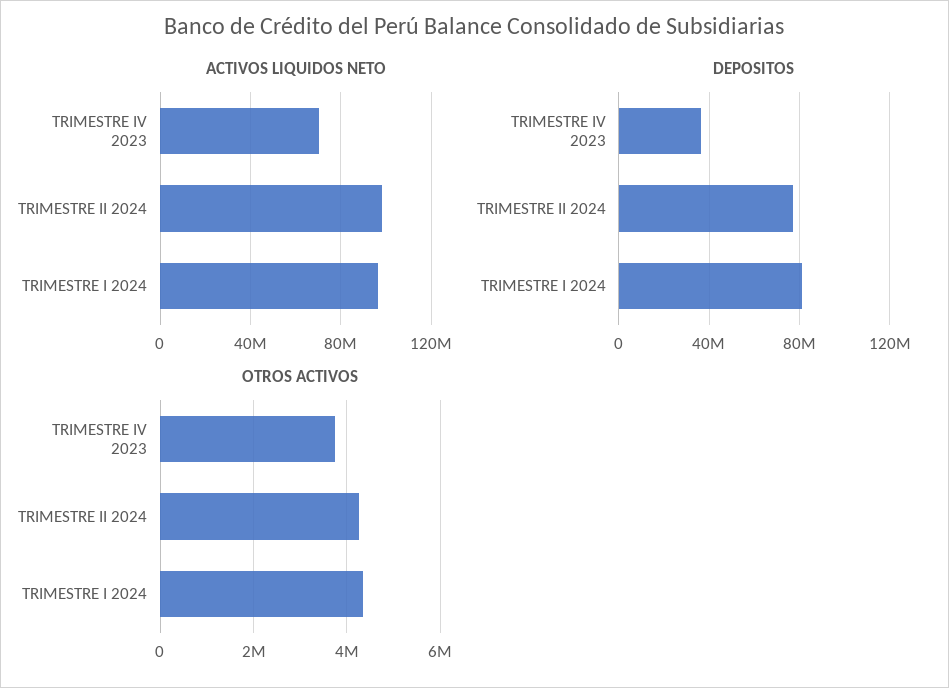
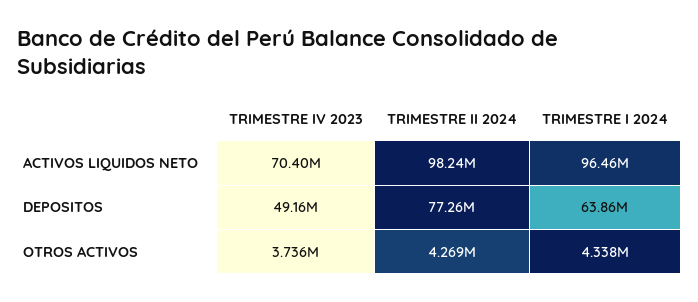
  {
    "ACTIVOS LIQUIDOS NETO": {
      "TRIMESTRE IV 2023": 70400000,
      "TRIMESTRE II 2024": 98240000,
      "TRIMESTRE I 2024": 96460000
    },
    "DEPOSITOS": {
-     "TRIMESTRE IV 2023": 35000000,
+     "TRIMESTRE IV 2023": 49160000,
      "TRIMESTRE II 2024": 77260000,
-     "TRIMESTRE I 2024": 80000000
+     "TRIMESTRE I 2024": 63860000
    },
    "OTROS ACTIVOS": {
      "TRIMESTRE IV 2023": 3736000,
      "TRIMESTRE II 2024": 4269000,
      "TRIMESTRE I 2024": 4338000
    }
  }

